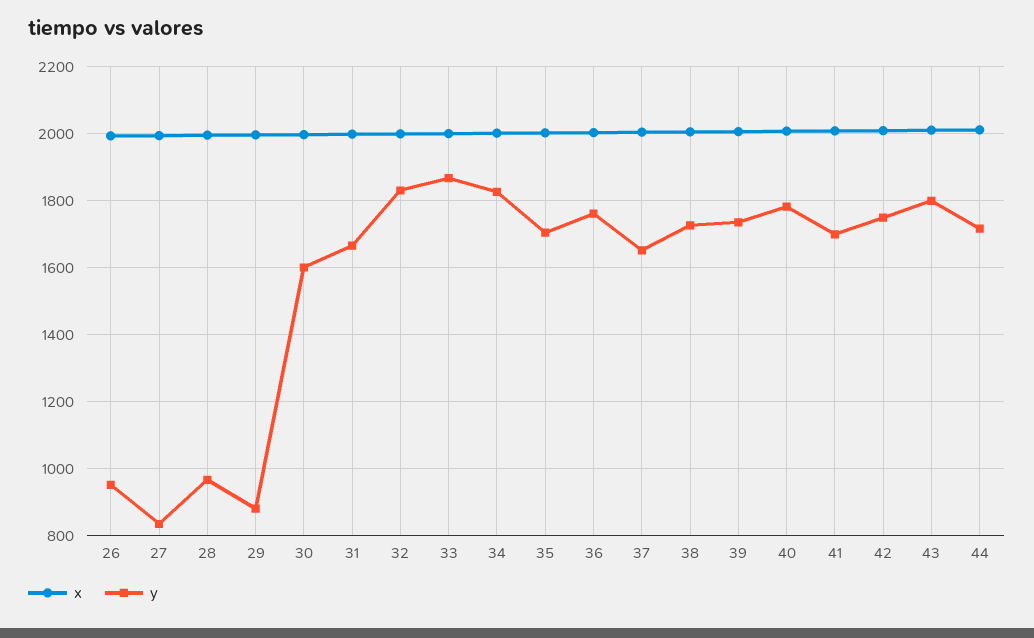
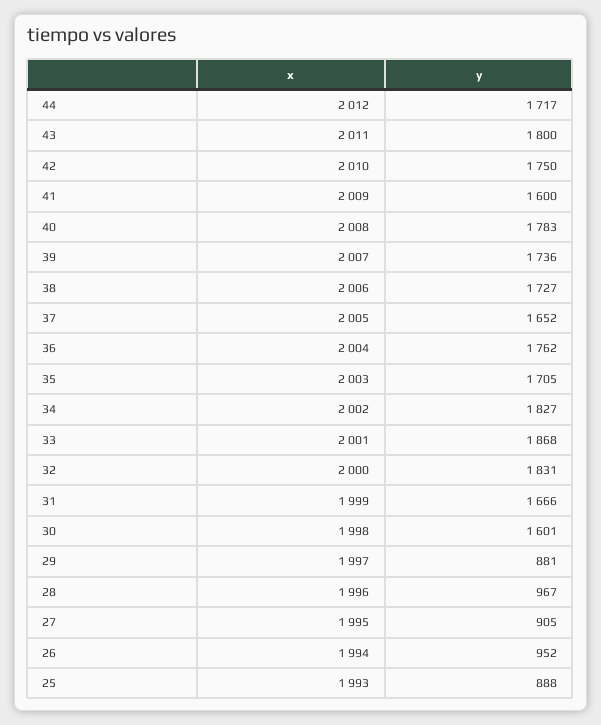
  {
    "x": {
      "26": 1994,
      "27": 1995,
      "28": 1996,
      "29": 1997,
      "30": 1998,
      "31": 1999,
      "32": 2000,
      "33": 2001,
      "34": 2002,
      "35": 2003,
      "36": 2004,
      "37": 2005,
      "38": 2006,
      "39": 2007,
      "40": 2008,
      "41": 2009,
      "42": 2010,
      "43": 2011,
-     "44": 2012
+     "44": 2012,
+     "25": 1993
    },
    "y": {
      "26": 952,
-     "27": 840,
+     "27": 905,
      "28": 967,
      "29": 881,
      "30": 1601,
      "31": 1666,
      "32": 1831,
      "33": 1868,
      "34": 1827,
      "35": 1705,
      "36": 1762,
      "37": 1652,
      "38": 1727,
      "39": 1736,
      "40": 1783,
-     "41": 1700,
+     "41": 1600,
      "42": 1750,
      "43": 1800,
-     "44": 1717
+     "44": 1717,
+     "25": 888
    }
  }

